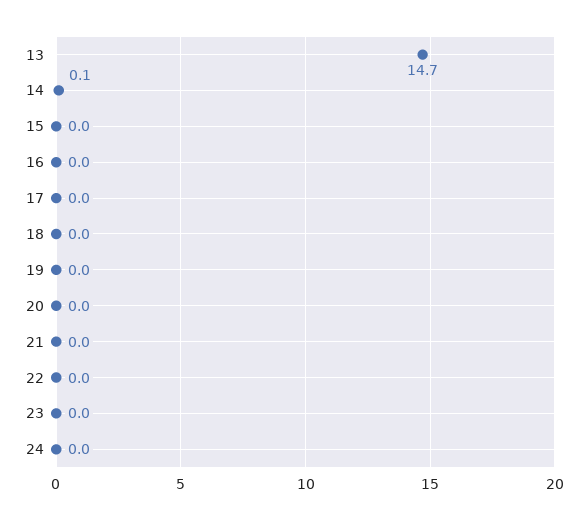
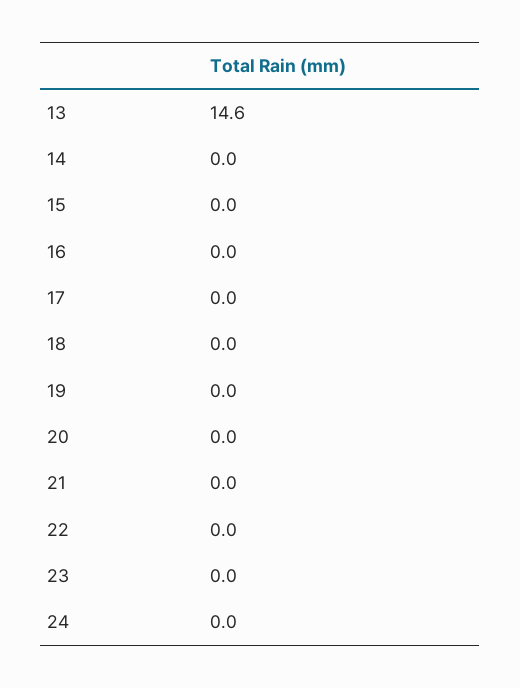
  {
-   "13": 14.7,
+   "13": 14.6,
-   "14": 0.1,
+   "14": 0,
    "15": 0,
    "16": 0,
    "17": 0,
    "18": 0,
    "19": 0,
    "20": 0,
    "21": 0,
    "22": 0,
    "23": 0,
    "24": 0
  }

